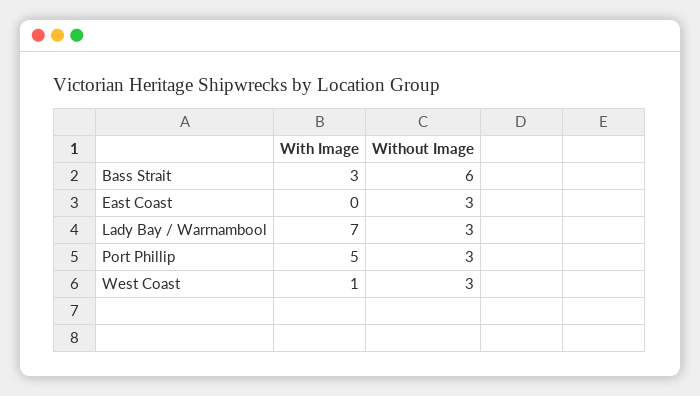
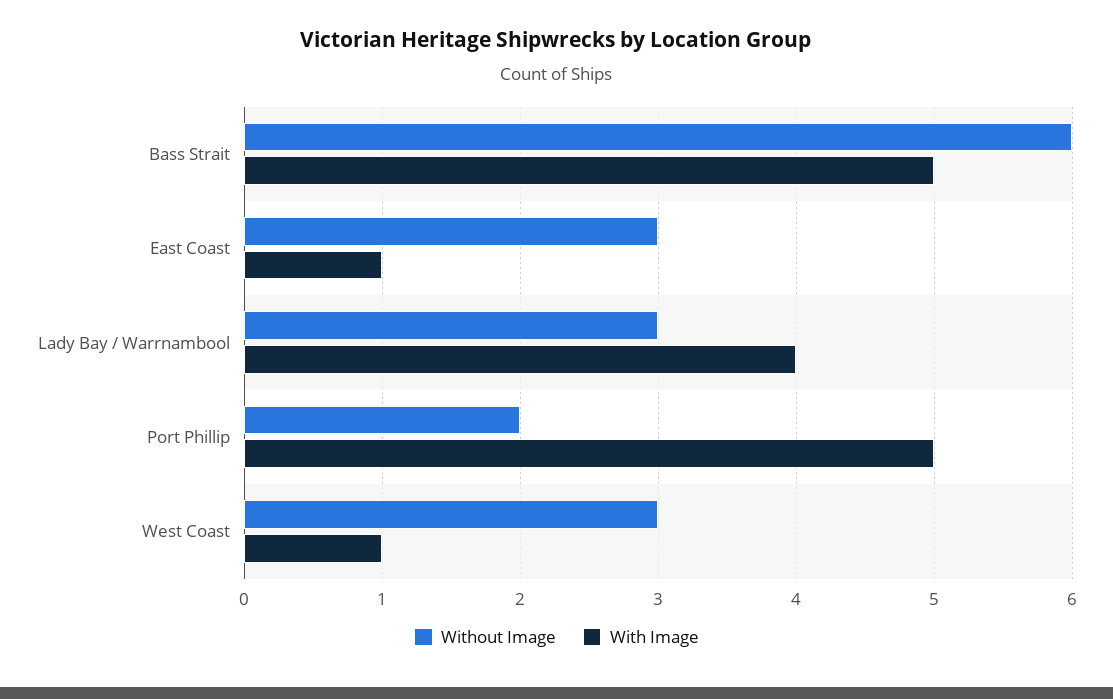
  {
    "With Image": {
-     "Bass Strait": 3,
+     "Bass Strait": 5,
-     "East Coast": 0,
+     "East Coast": 1,
-     "Lady Bay / Warrnambool": 7,
+     "Lady Bay / Warrnambool": 4,
      "Port Phillip": 5,
      "West Coast": 1
    },
    "Without Image": {
      "Bass Strait": 6,
      "East Coast": 3,
      "Lady Bay / Warrnambool": 3,
-     "Port Phillip": 3,
+     "Port Phillip": 2,
      "West Coast": 3
    }
  }

